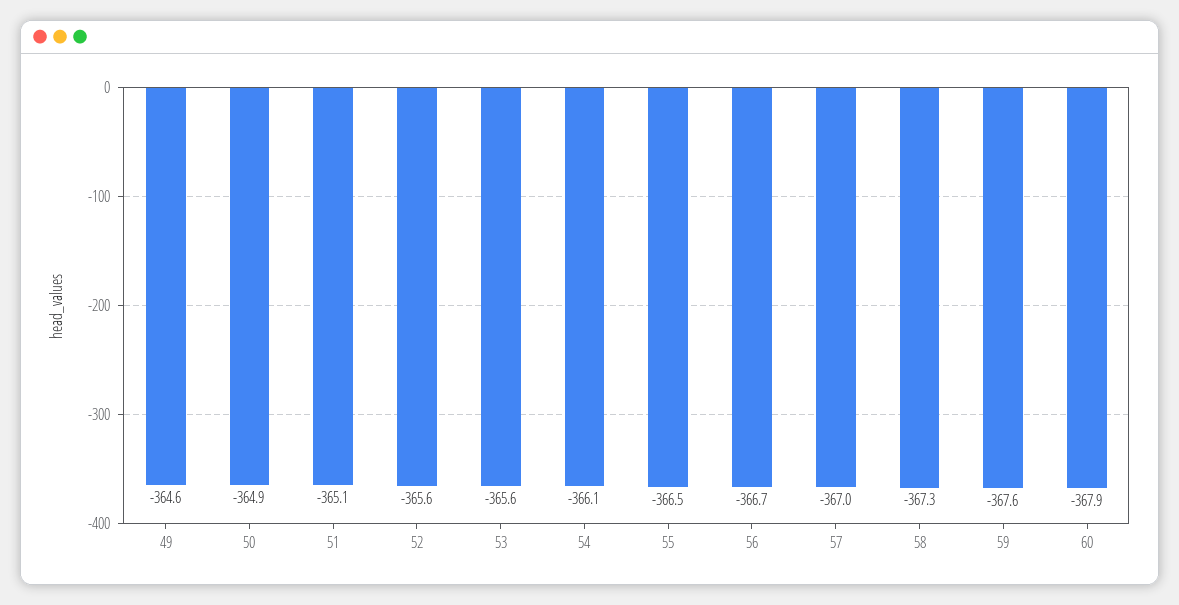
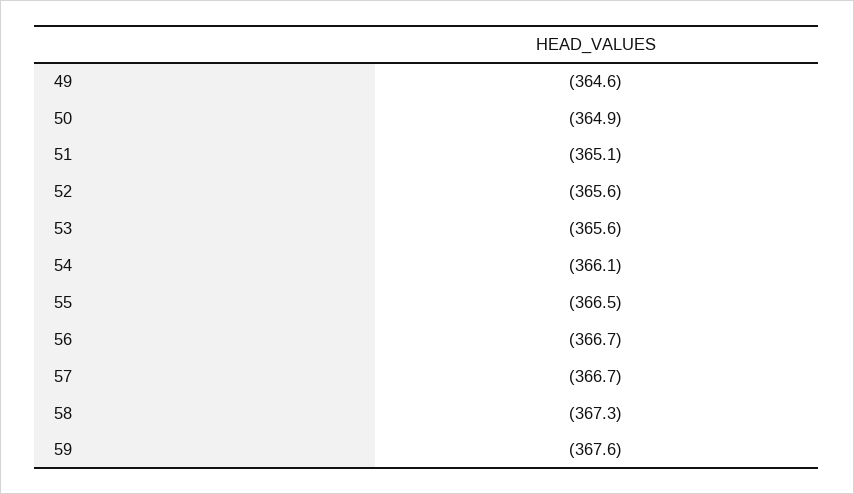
  {
    "49": -364.6,
    "50": -364.9,
    "51": -365.1,
    "52": -365.6,
    "53": -365.6,
    "54": -366.1,
    "55": -366.5,
    "56": -366.7,
-   "57": -367,
+   "57": -366.7,
    "58": -367.3,
-   "59": -367.6,
+   "59": -367.6
-   "60": -367.9
  }

